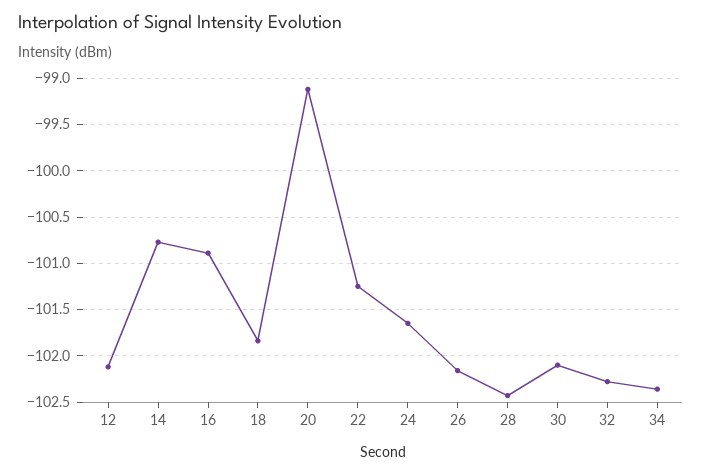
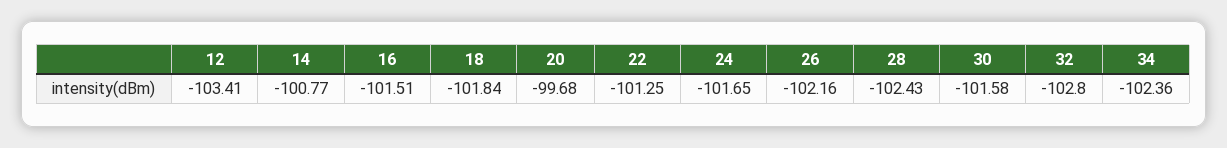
  {
-   "12": -102.1,
+   "12": -103.41,
    "14": -100.77,
-   "16": -100.9,
+   "16": -101.51,
    "18": -101.84,
-   "20": -99.1,
+   "20": -99.68,
    "22": -101.25,
    "24": -101.65,
    "26": -102.16,
    "28": -102.43,
-   "30": -102.1,
+   "30": -101.58,
-   "32": -102.3,
+   "32": -102.8,
    "34": -102.36
  }

